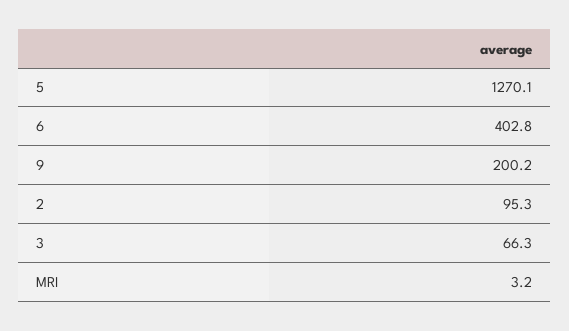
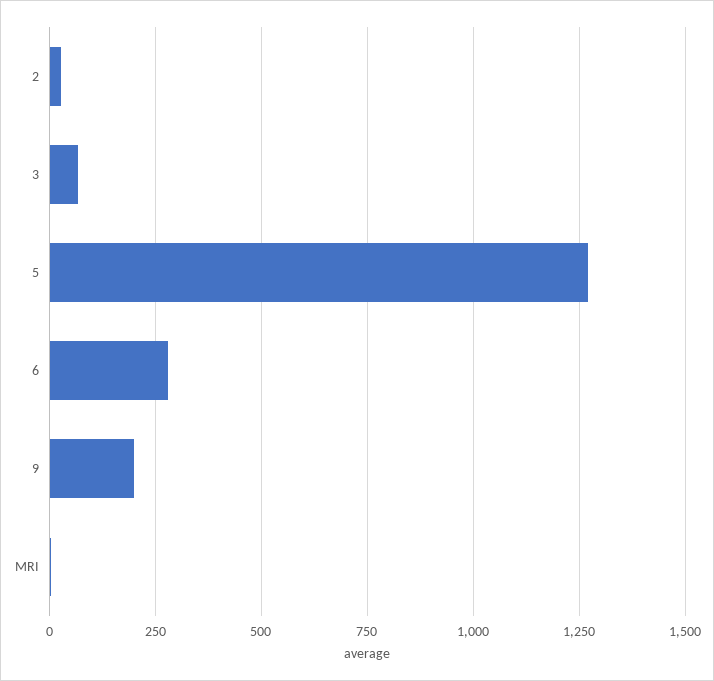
  {
    "5": 1270.1,
-   "6": 402.8,
+   "6": 275,
    "9": 200.2,
-   "2": 95.3,
+   "2": 25,
    "3": 66.3,
    "MRI": 3.2
  }

